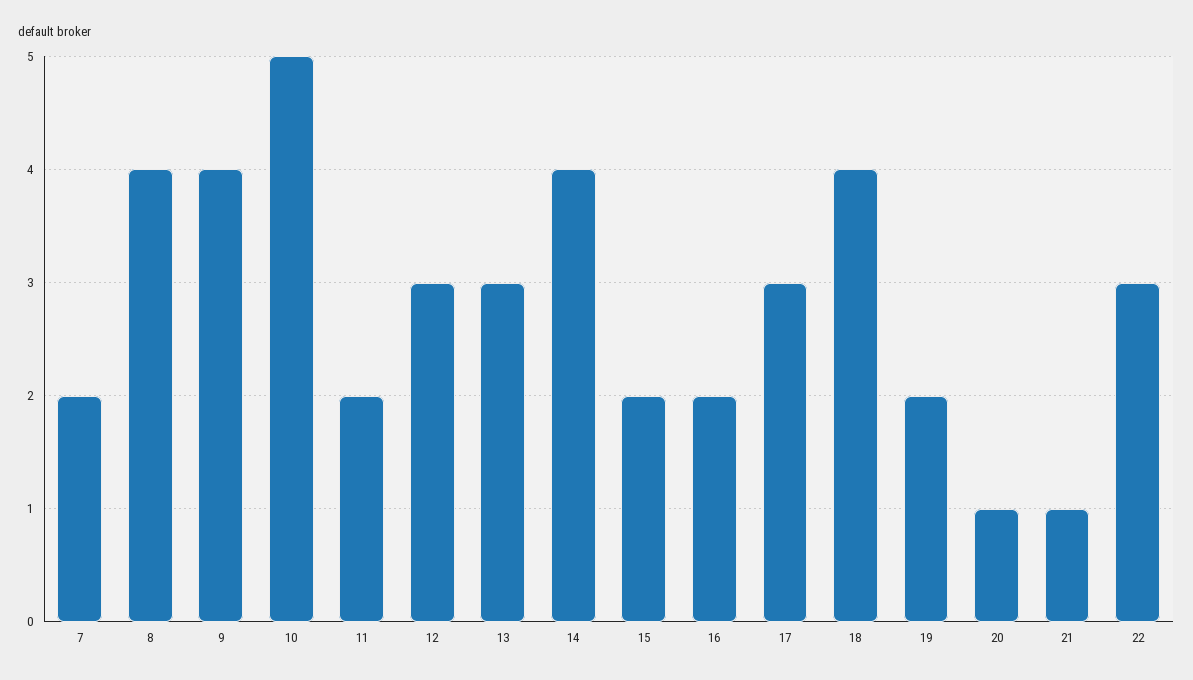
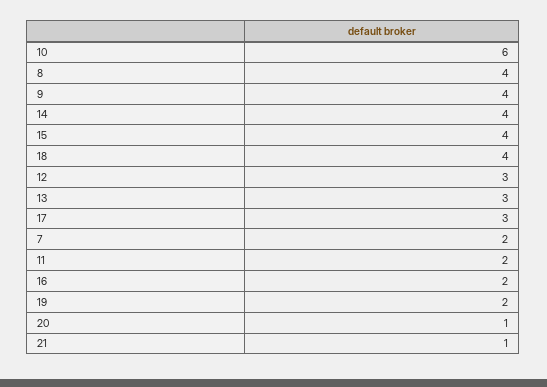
  {
    "7": 2,
    "8": 4,
    "9": 4,
-   "10": 5,
+   "10": 6,
    "11": 2,
    "12": 3,
    "13": 3,
    "14": 4,
-   "15": 2,
+   "15": 4,
    "16": 2,
    "17": 3,
    "18": 4,
    "19": 2,
    "20": 1,
-   "21": 1,
+   "21": 1
-   "22": 3
  }

